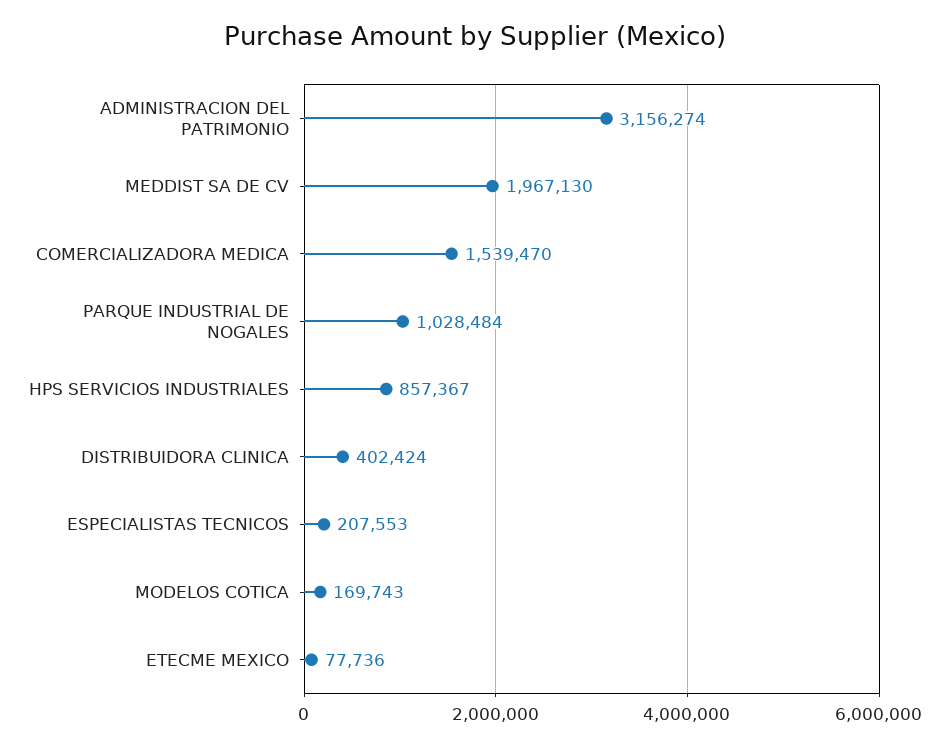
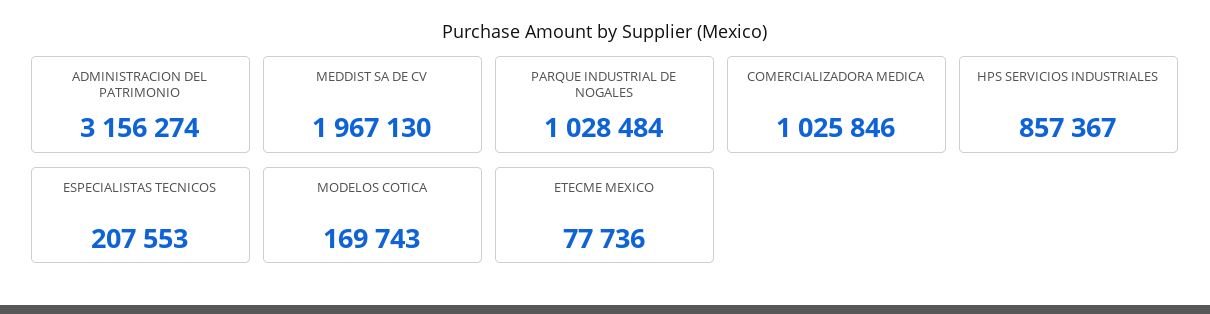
  {
    "ADMINISTRACION DEL PATRIMONIO": 3156274,
    "MEDDIST SA DE CV": 1967130,
-   "COMERCIALIZADORA MEDICA": 1539470,
+   "COMERCIALIZADORA MEDICA": 1025846,
    "PARQUE INDUSTRIAL DE NOGALES": 1028484,
    "HPS SERVICIOS INDUSTRIALES": 857367,
-   "DISTRIBUIDORA CLINICA": 402424,
    "ESPECIALISTAS TECNICOS": 207553,
    "MODELOS COTICA": 169743,
    "ETECME MEXICO": 77736
  }

